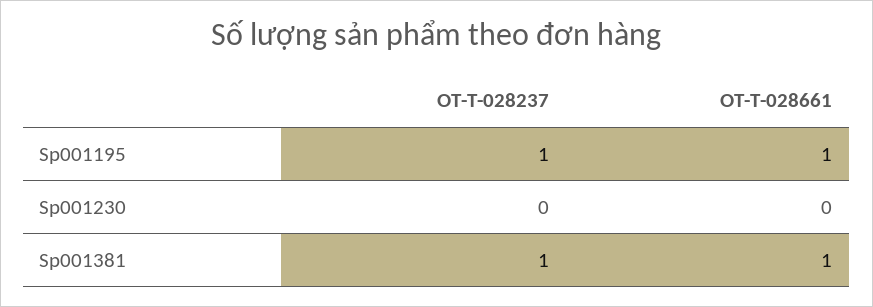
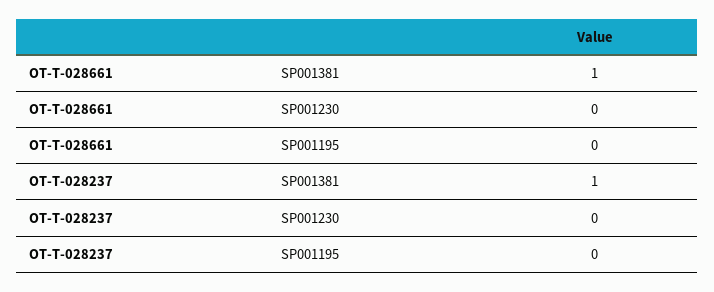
  {
    "OT-T-028237": {
-     "Sp001195": 1,
+     "Sp001195": 0,
      "Sp001230": 0,
      "Sp001381": 1
    },
    "OT-T-028661": {
-     "Sp001195": 1,
+     "Sp001195": 0,
      "Sp001230": 0,
      "Sp001381": 1
    }
  }

